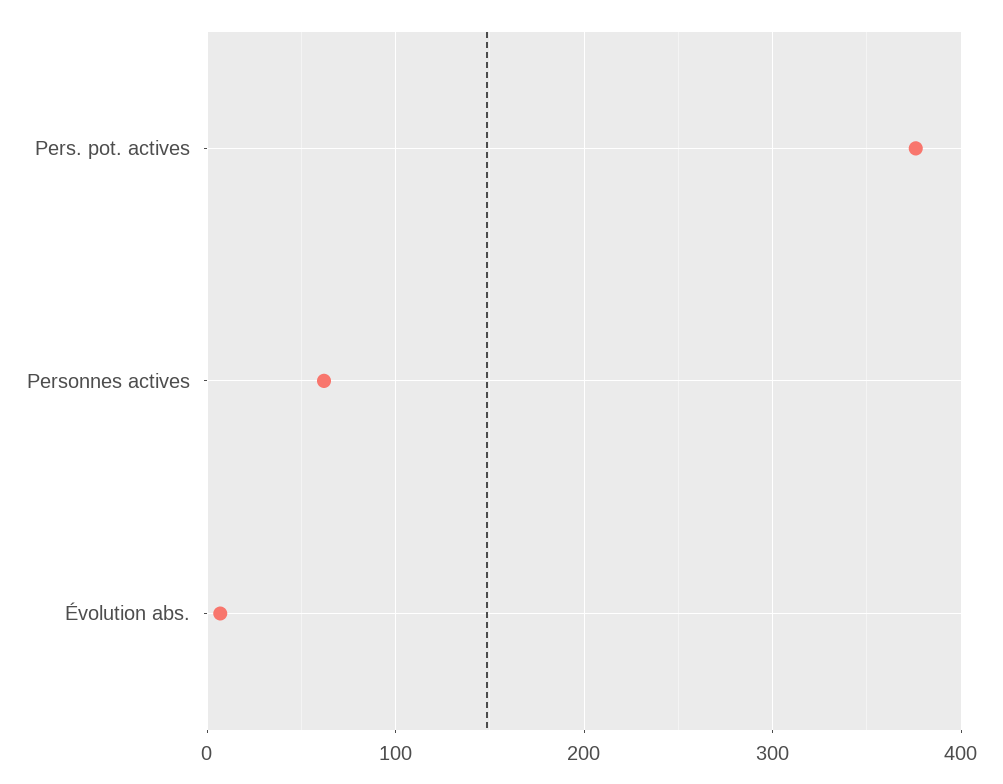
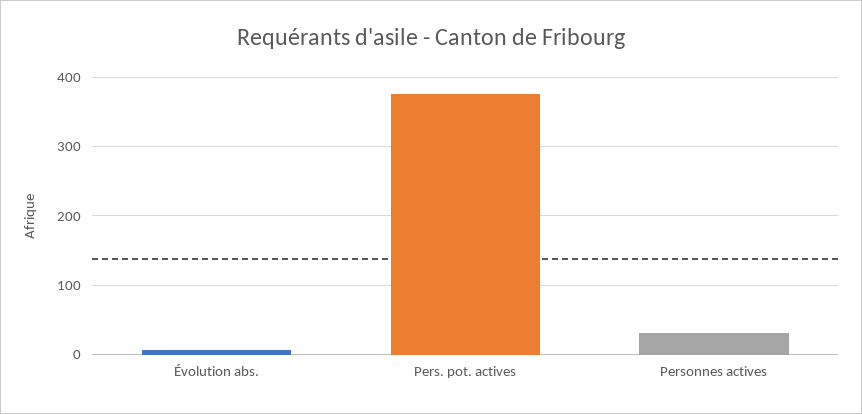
  {
    "Pers. pot. actives": 380,
-   "Personnes actives": 60,
+   "Personnes actives": 30,
    "Évolution abs.": 10
  }

